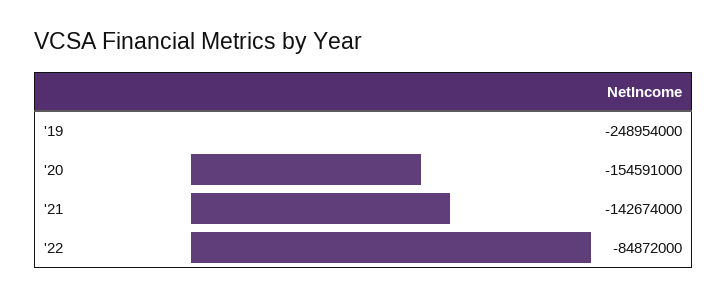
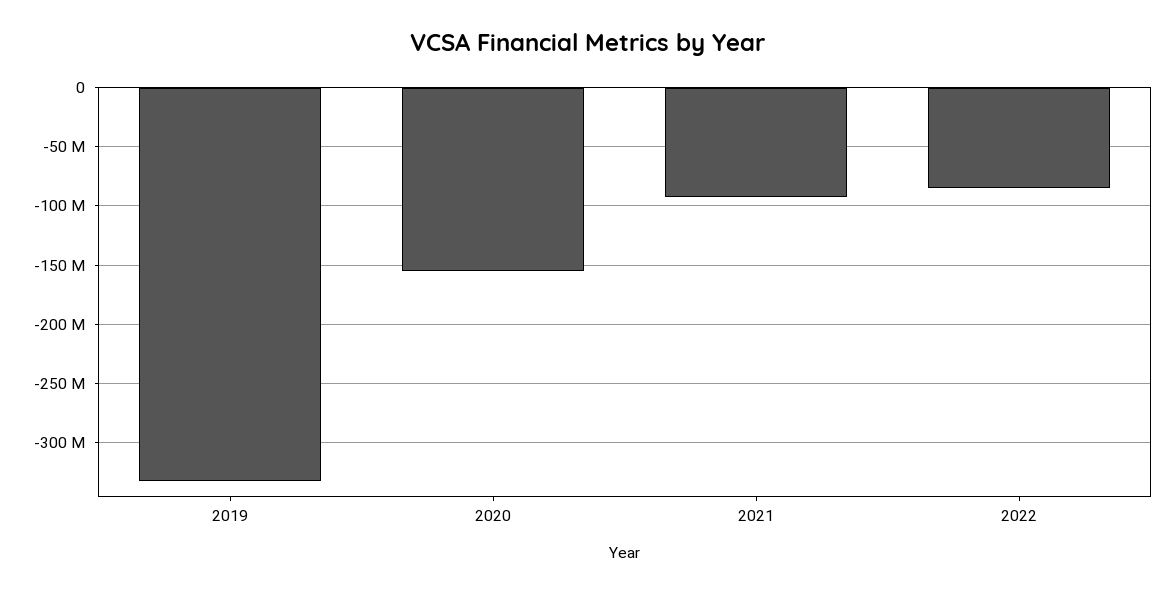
  {
-   "'19": -248954000,
+   "'19": -330000000,
    "'20": -154591000,
-   "'21": -142674000,
+   "'21": -90000000,
    "'22": -84872000
  }

